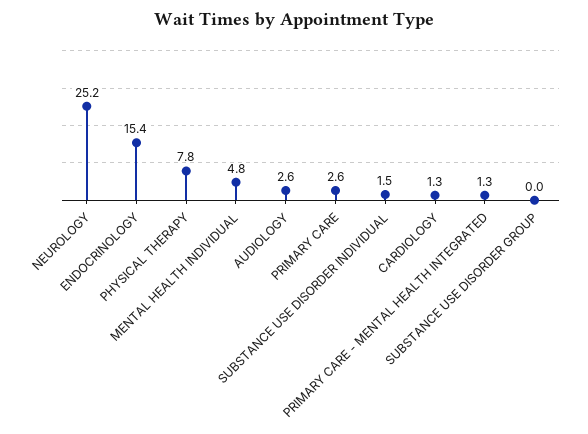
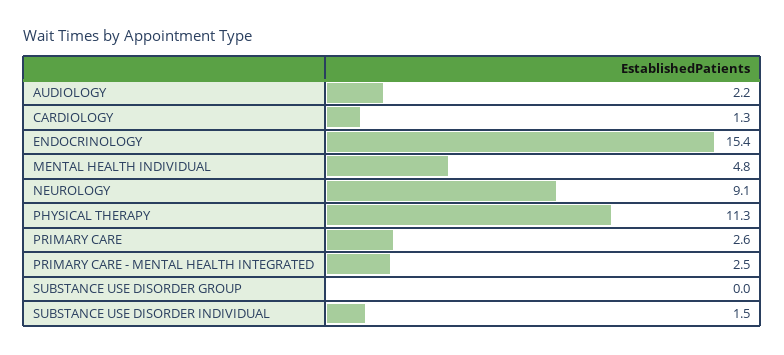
  {
-   "NEUROLOGY": 25.2,
+   "NEUROLOGY": 9.1,
    "ENDOCRINOLOGY": 15.4,
-   "PHYSICAL THERAPY": 7.8,
+   "PHYSICAL THERAPY": 11.3,
    "MENTAL HEALTH INDIVIDUAL": 4.8,
-   "AUDIOLOGY": 2.6,
+   "AUDIOLOGY": 2.2,
    "PRIMARY CARE": 2.6,
    "SUBSTANCE USE DISORDER INDIVIDUAL": 1.5,
    "CARDIOLOGY": 1.3,
-   "PRIMARY CARE - MENTAL HEALTH INTEGRATED": 1.3,
+   "PRIMARY CARE - MENTAL HEALTH INTEGRATED": 2.5,
    "SUBSTANCE USE DISORDER GROUP": 0
  }

